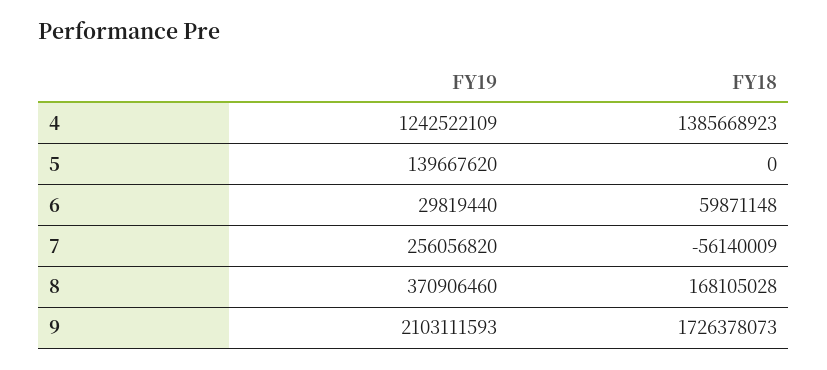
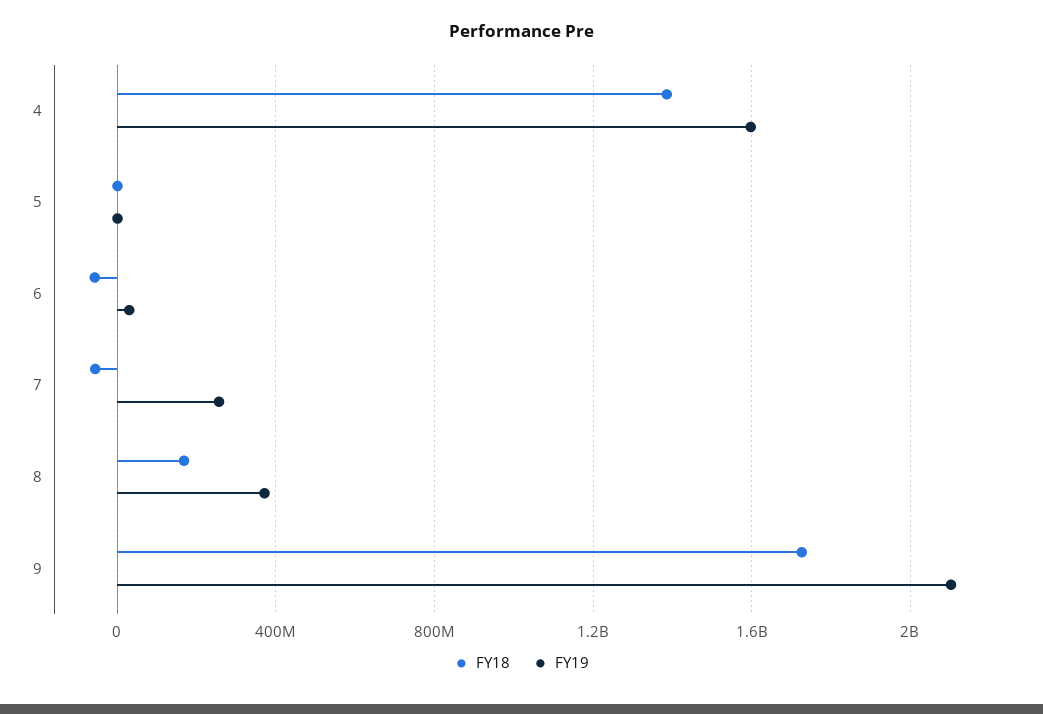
  {
    "FY19": {
-     "4": 1242522109,
+     "4": 1600000000,
-     "5": 139667620,
+     "5": 0,
      "6": 29819440,
      "7": 256056820,
      "8": 370906460,
      "9": 2103111593
    },
    "FY18": {
      "4": 1385668923,
      "5": 0,
-     "6": 59871148,
+     "6": -50000000,
      "7": -56140009,
      "8": 168105028,
      "9": 1726378073
    }
  }

